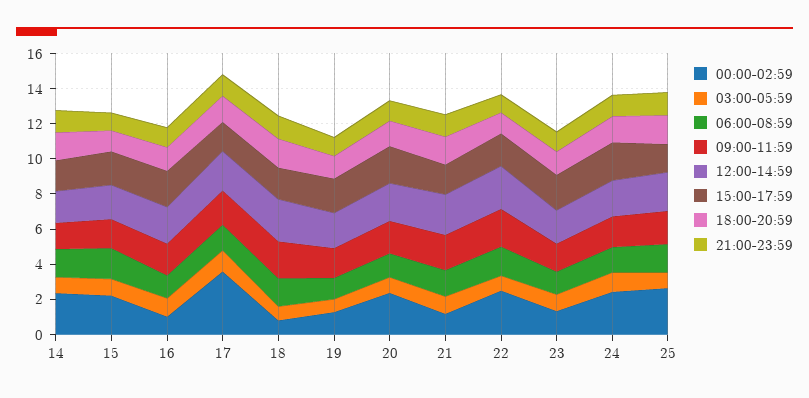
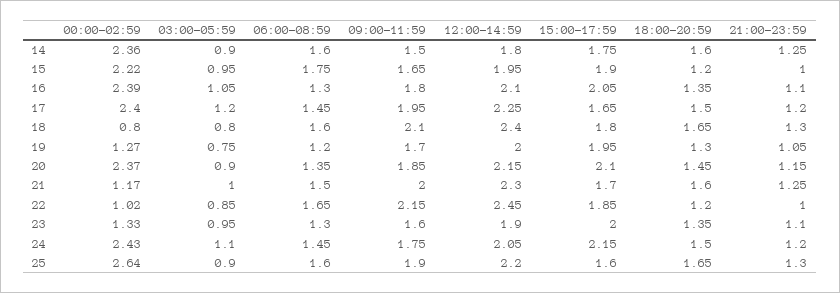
  {
    "00:00-02:59": {
      "14": 2.36,
      "15": 2.22,
-     "16": 1,
+     "16": 2.39,
-     "17": 3.5,
+     "17": 2.4,
      "18": 0.8,
      "19": 1.27,
      "20": 2.37,
      "21": 1.17,
-     "22": 2.5,
+     "22": 1.02,
      "23": 1.33,
      "24": 2.43,
      "25": 2.64
    },
    "03:00-05:59": {
      "14": 0.9,
      "15": 0.95,
      "16": 1.05,
      "17": 1.2,
      "18": 0.8,
      "19": 0.75,
      "20": 0.9,
      "21": 1,
      "22": 0.85,
      "23": 0.95,
      "24": 1.1,
      "25": 0.9
    },
    "06:00-08:59": {
      "14": 1.6,
      "15": 1.75,
      "16": 1.3,
      "17": 1.45,
      "18": 1.6,
      "19": 1.2,
      "20": 1.35,
      "21": 1.5,
      "22": 1.65,
      "23": 1.3,
      "24": 1.45,
      "25": 1.6
    },
    "09:00-11:59": {
      "14": 1.5,
      "15": 1.65,
      "16": 1.8,
      "17": 1.95,
      "18": 2.1,
      "19": 1.7,
      "20": 1.85,
      "21": 2,
      "22": 2.15,
      "23": 1.6,
      "24": 1.75,
      "25": 1.9
    },
    "12:00-14:59": {
      "14": 1.8,
      "15": 1.95,
      "16": 2.1,
      "17": 2.25,
      "18": 2.4,
      "19": 2,
      "20": 2.15,
      "21": 2.3,
      "22": 2.45,
      "23": 1.9,
      "24": 2.05,
      "25": 2.2
    },
    "15:00-17:59": {
      "14": 1.75,
      "15": 1.9,
      "16": 2.05,
      "17": 1.65,
      "18": 1.8,
      "19": 1.95,
      "20": 2.1,
      "21": 1.7,
      "22": 1.85,
      "23": 2,
      "24": 2.15,
      "25": 1.6
    },
    "18:00-20:59": {
      "14": 1.6,
      "15": 1.2,
      "16": 1.35,
      "17": 1.5,
      "18": 1.65,
      "19": 1.3,
      "20": 1.45,
      "21": 1.6,
      "22": 1.2,
      "23": 1.35,
      "24": 1.5,
      "25": 1.65
    },
    "21:00-23:59": {
      "14": 1.25,
      "15": 1,
      "16": 1.1,
      "17": 1.2,
      "18": 1.3,
      "19": 1.05,
      "20": 1.15,
      "21": 1.25,
      "22": 1,
      "23": 1.1,
      "24": 1.2,
      "25": 1.3
    }
  }

